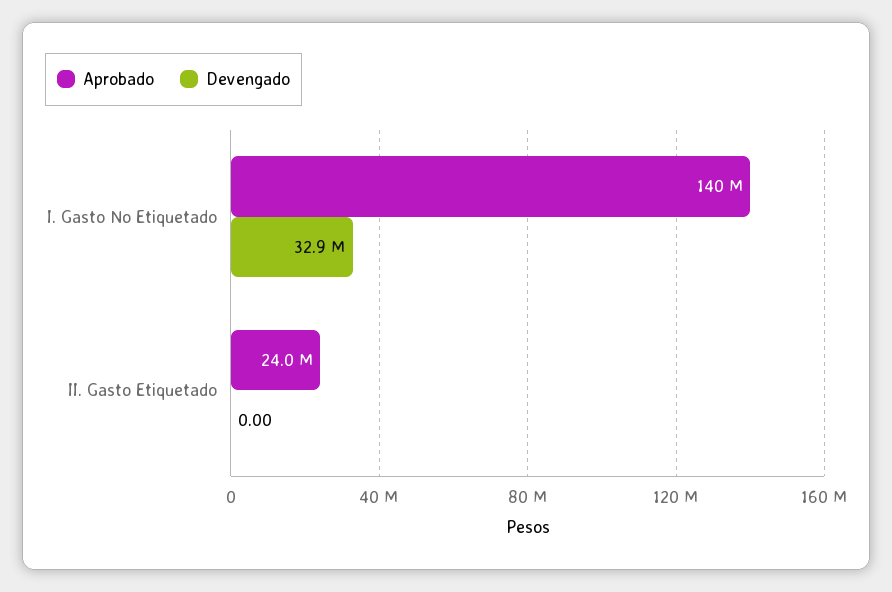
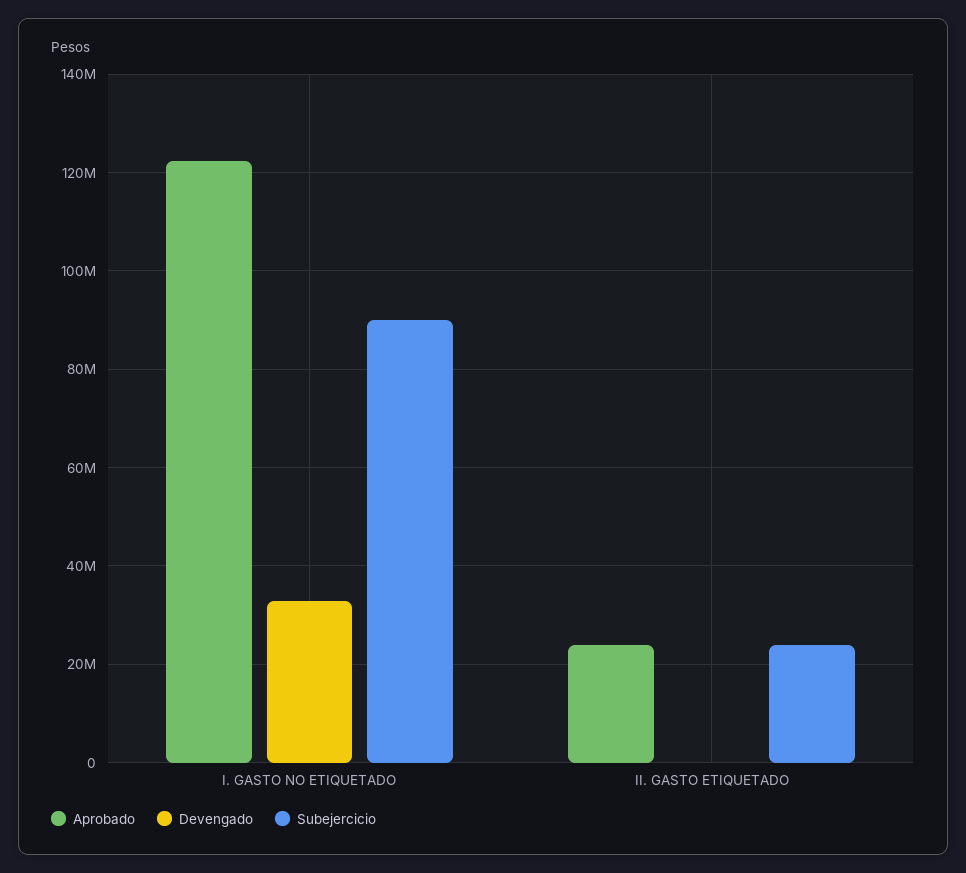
  {
    "Aprobado": {
-     "I. Gasto No Etiquetado": 140000000,
+     "I. Gasto No Etiquetado": 122000000,
      "II. Gasto Etiquetado": 24000000
    },
    "Devengado": {
      "I. Gasto No Etiquetado": 32900000,
      "II. Gasto Etiquetado": 0
-   }
+   },
+   "Subejercicio": {
+     "I. Gasto No Etiquetado": 90000000,
+     "II. Gasto Etiquetado": 24000000
+   }
  }

